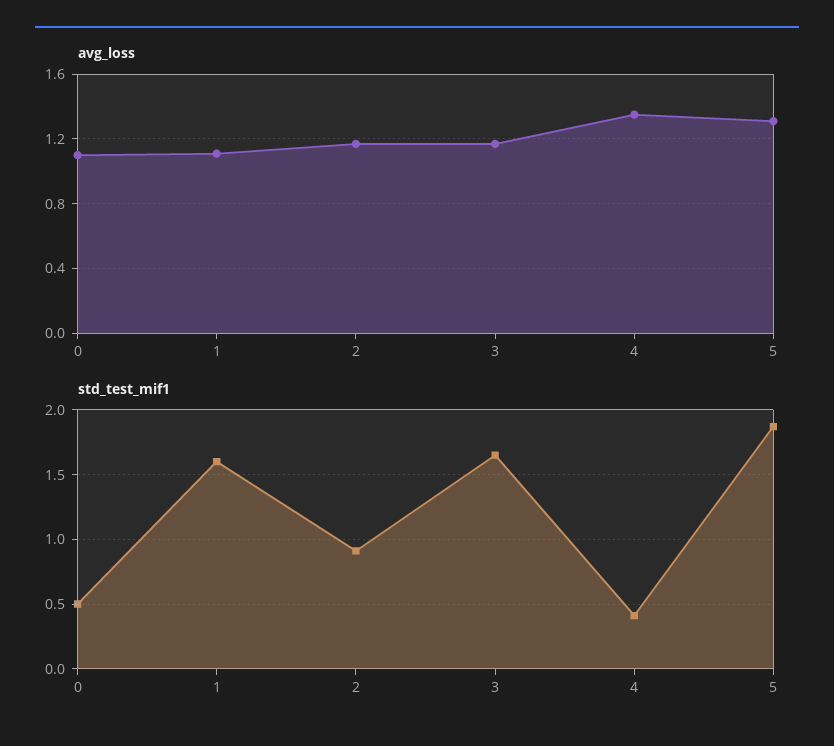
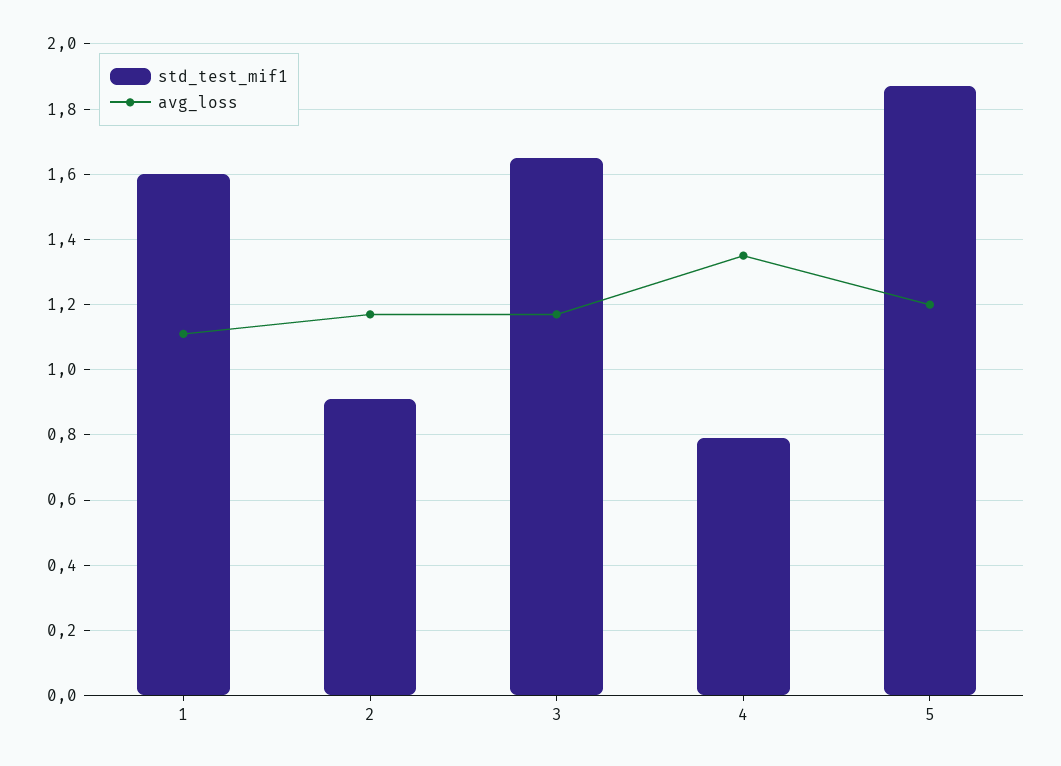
  {
    "avg_loss": {
-     "0": 1.1,
      "1": 1.1,
      "2": 1.15,
      "3": 1.15,
      "4": 1.35,
-     "5": 1.3
+     "5": 1.2
    },
    "std_test_mif1": {
-     "0": 0.5,
      "1": 1.6,
      "2": 0.9,
      "3": 1.65,
-     "4": 0.4,
+     "4": 0.8,
      "5": 1.85
    }
  }

